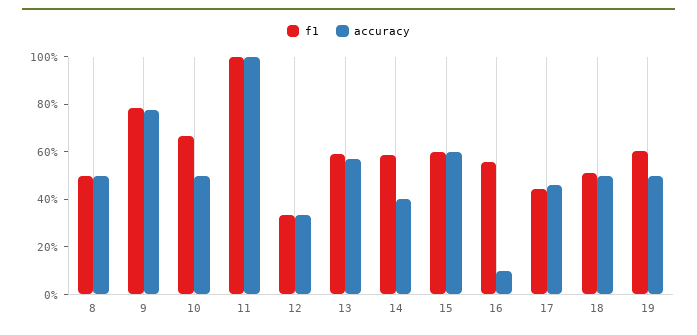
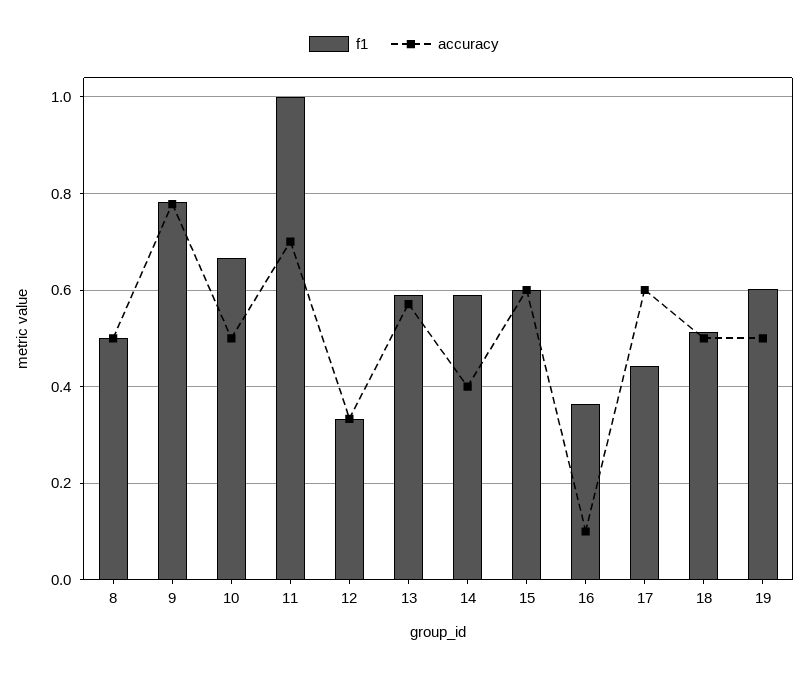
  {
    "f1": {
      "8": 0.5,
      "9": 0.78,
      "10": 0.66,
      "11": 1,
      "12": 0.34,
      "13": 0.6,
      "14": 0.58,
      "15": 0.6,
-     "16": 0.55,
+     "16": 0.36,
      "17": 0.44,
      "18": 0.52,
      "19": 0.6
    },
    "accuracy": {
      "8": 0.5,
      "9": 0.78,
      "10": 0.5,
-     "11": 1,
+     "11": 0.7,
      "12": 0.34,
      "13": 0.58,
      "14": 0.4,
      "15": 0.6,
      "16": 0.1,
-     "17": 0.45,
+     "17": 0.6,
      "18": 0.5,
      "19": 0.5
    }
  }

